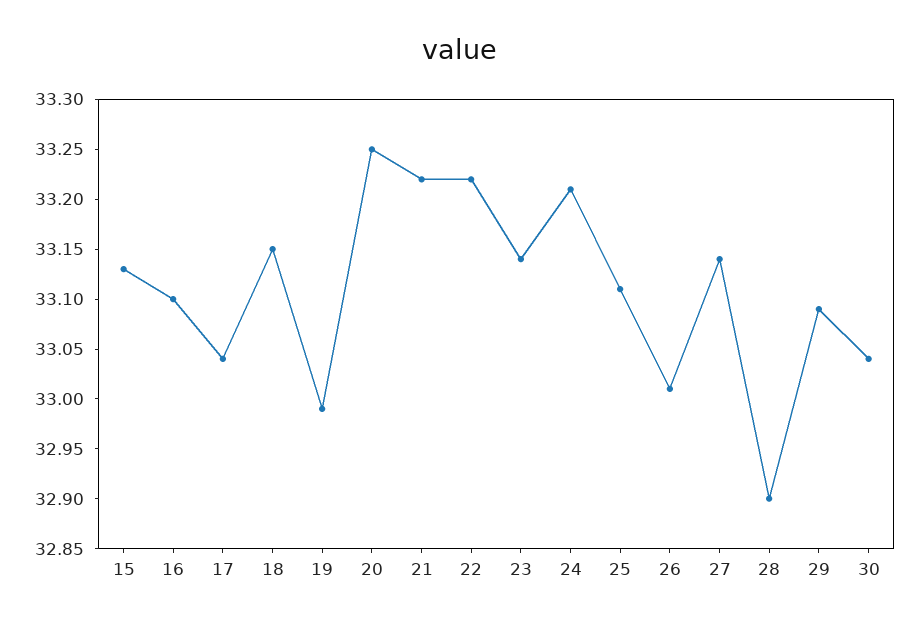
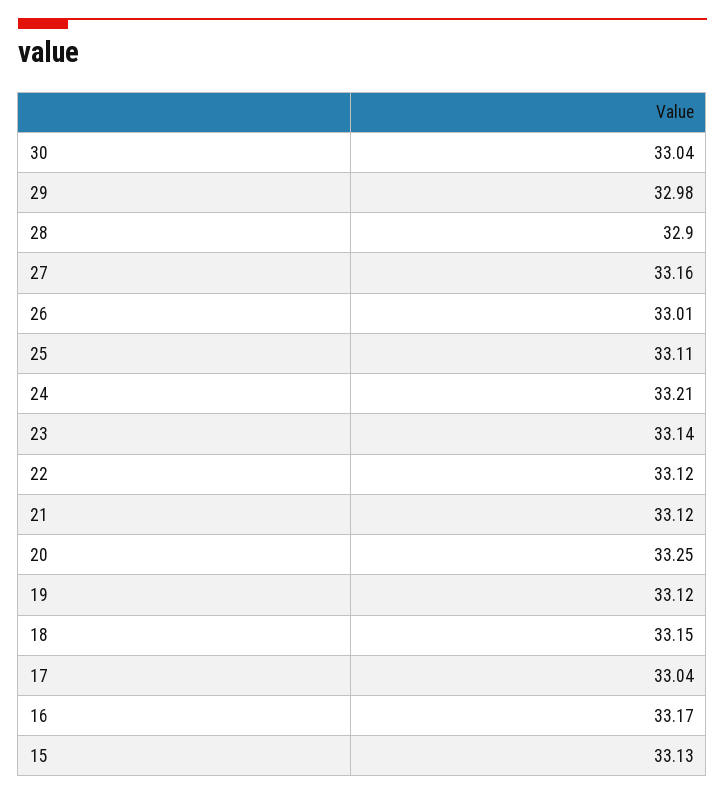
  {
    "15": 33.13,
-   "16": 33.1,
+   "16": 33.17,
    "17": 33.04,
    "18": 33.15,
-   "19": 32.99,
+   "19": 33.12,
    "20": 33.25,
-   "21": 33.22,
+   "21": 33.12,
-   "22": 33.22,
+   "22": 33.12,
    "23": 33.14,
    "24": 33.21,
    "25": 33.11,
    "26": 33.01,
-   "27": 33.14,
+   "27": 33.16,
    "28": 32.9,
-   "29": 33.09,
+   "29": 32.98,
    "30": 33.04
  }

